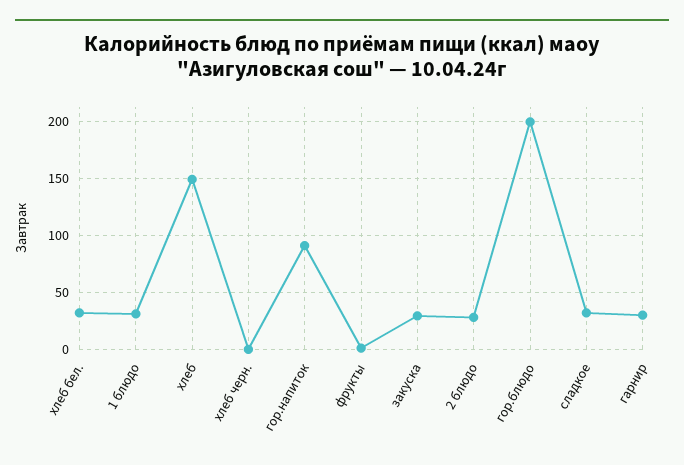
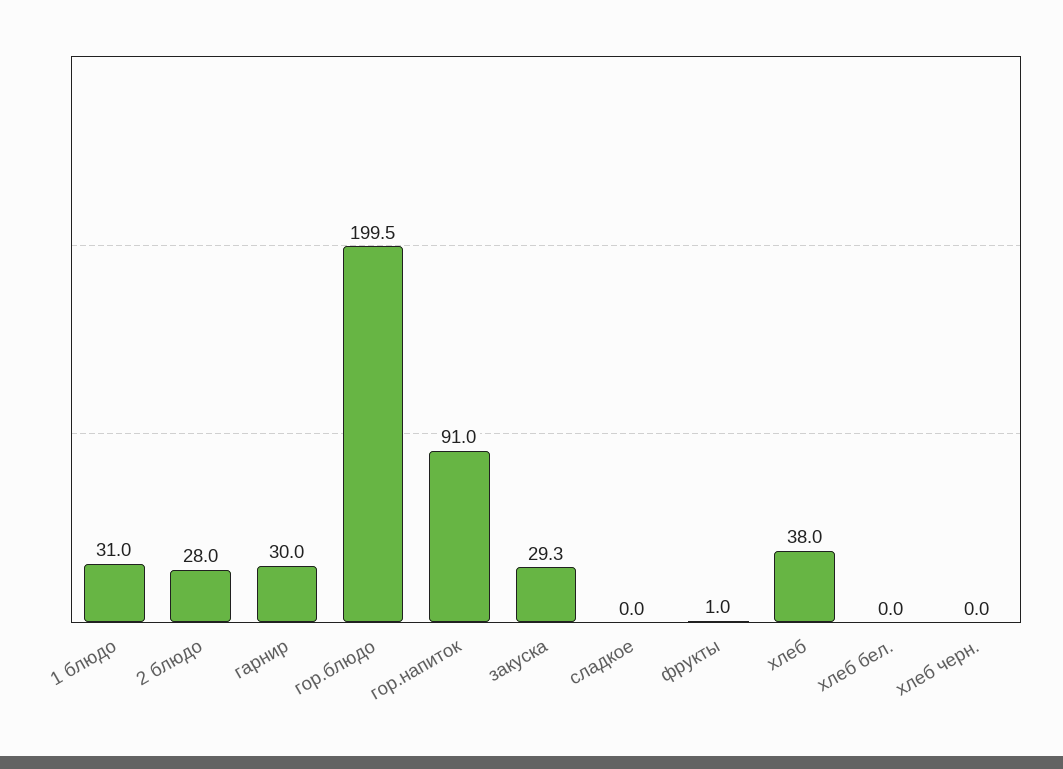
  {
-   "хлеб бел.": 30,
+   "хлеб бел.": 0,
    "1 блюдо": 31,
-   "хлеб": 150,
+   "хлеб": 38,
    "хлеб черн.": 0,
    "гор.напиток": 91,
    "фрукты": 1,
    "закуска": 29.3,
    "2 блюдо": 28,
    "гор.блюдо": 199.5,
-   "сладкое": 30,
+   "сладкое": 0,
    "гарнир": 30
  }

